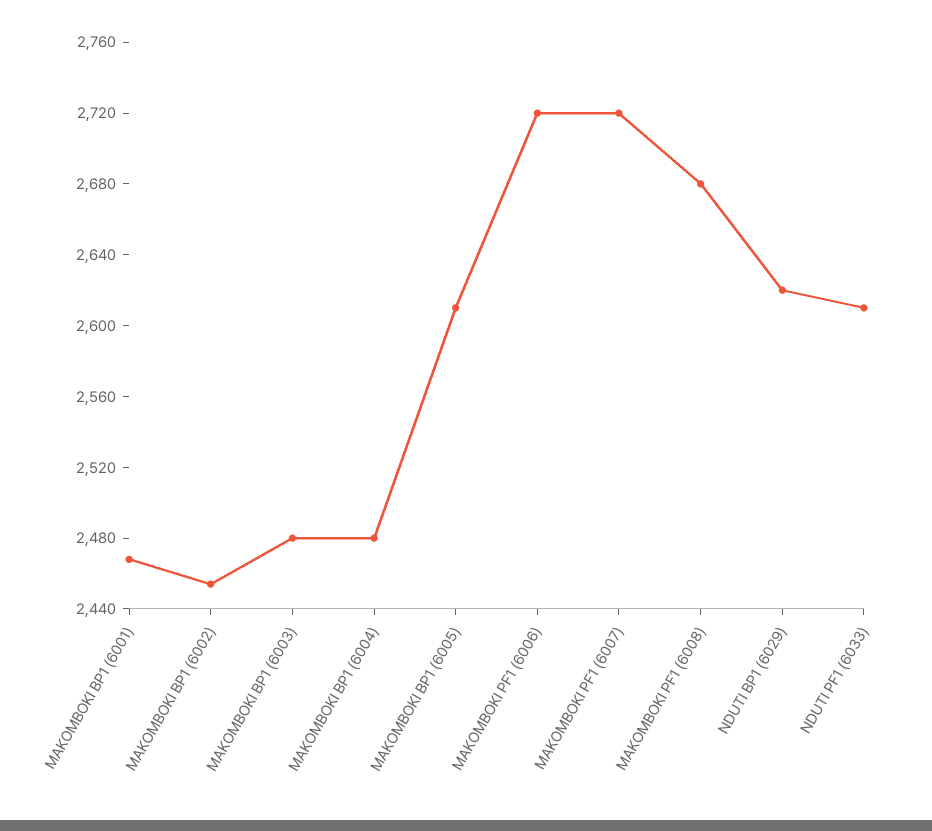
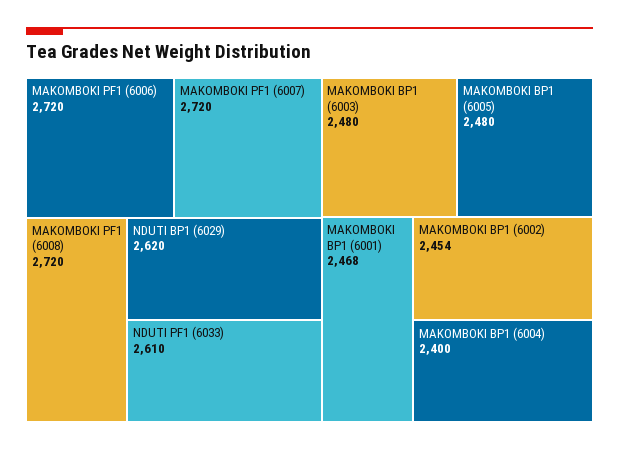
  {
    "MAKOMBOKI BP1 (6001)": 2468,
    "MAKOMBOKI BP1 (6002)": 2454,
    "MAKOMBOKI BP1 (6003)": 2480,
-   "MAKOMBOKI BP1 (6004)": 2480,
+   "MAKOMBOKI BP1 (6004)": 2400,
-   "MAKOMBOKI BP1 (6005)": 2610,
+   "MAKOMBOKI BP1 (6005)": 2480,
    "MAKOMBOKI PF1 (6006)": 2720,
    "MAKOMBOKI PF1 (6007)": 2720,
-   "MAKOMBOKI PF1 (6008)": 2680,
+   "MAKOMBOKI PF1 (6008)": 2720,
    "NDUTI BP1 (6029)": 2620,
    "NDUTI PF1 (6033)": 2610
  }

